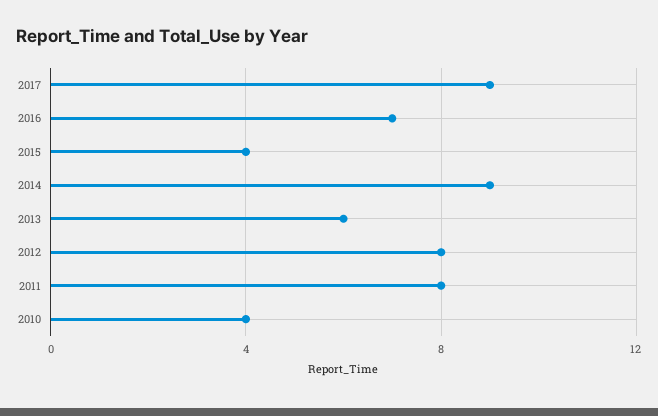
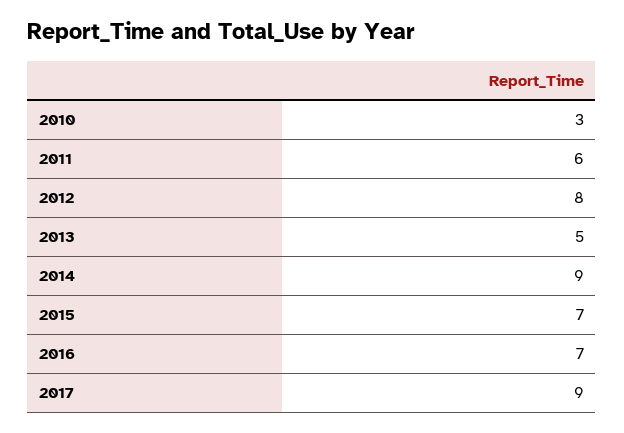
  {
    "2017": 9,
    "2016": 7,
-   "2015": 4,
+   "2015": 7,
    "2014": 9,
-   "2013": 6,
+   "2013": 5,
    "2012": 8,
-   "2011": 8,
+   "2011": 6,
-   "2010": 4
+   "2010": 3
  }

